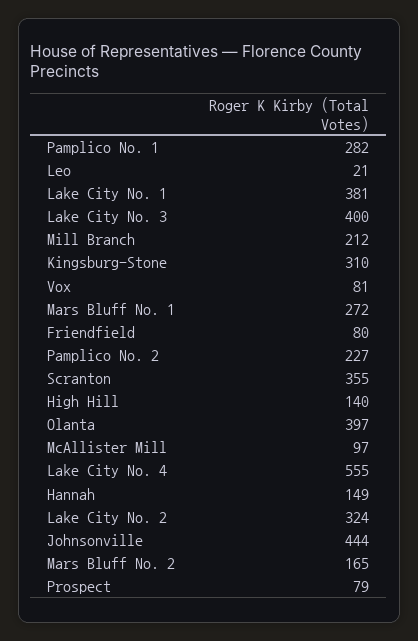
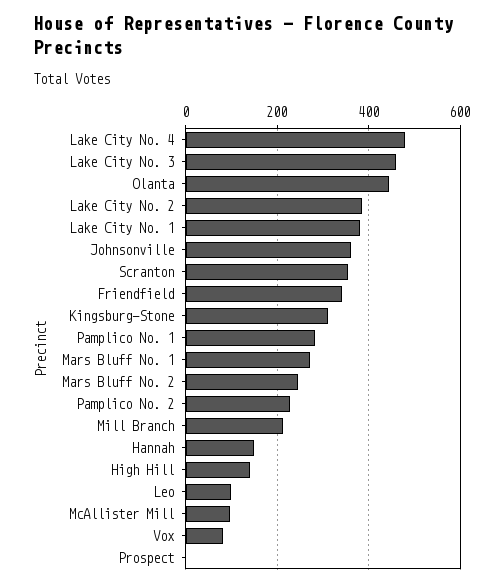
  {
    "Pamplico No. 1": 282,
-   "Leo": 21,
+   "Leo": 100,
    "Lake City No. 1": 381,
-   "Lake City No. 3": 400,
+   "Lake City No. 3": 460,
    "Mill Branch": 212,
    "Kingsburg-Stone": 310,
    "Vox": 81,
    "Mars Bluff No. 1": 272,
-   "Friendfield": 80,
+   "Friendfield": 340,
    "Pamplico No. 2": 227,
    "Scranton": 355,
    "High Hill": 140,
-   "Olanta": 397,
+   "Olanta": 440,
    "McAllister Mill": 97,
-   "Lake City No. 4": 555,
+   "Lake City No. 4": 480,
    "Hannah": 149,
-   "Lake City No. 2": 324,
+   "Lake City No. 2": 380,
-   "Johnsonville": 444,
+   "Johnsonville": 360,
-   "Mars Bluff No. 2": 165,
+   "Mars Bluff No. 2": 240,
-   "Prospect": 79
+   "Prospect": 0
  }

